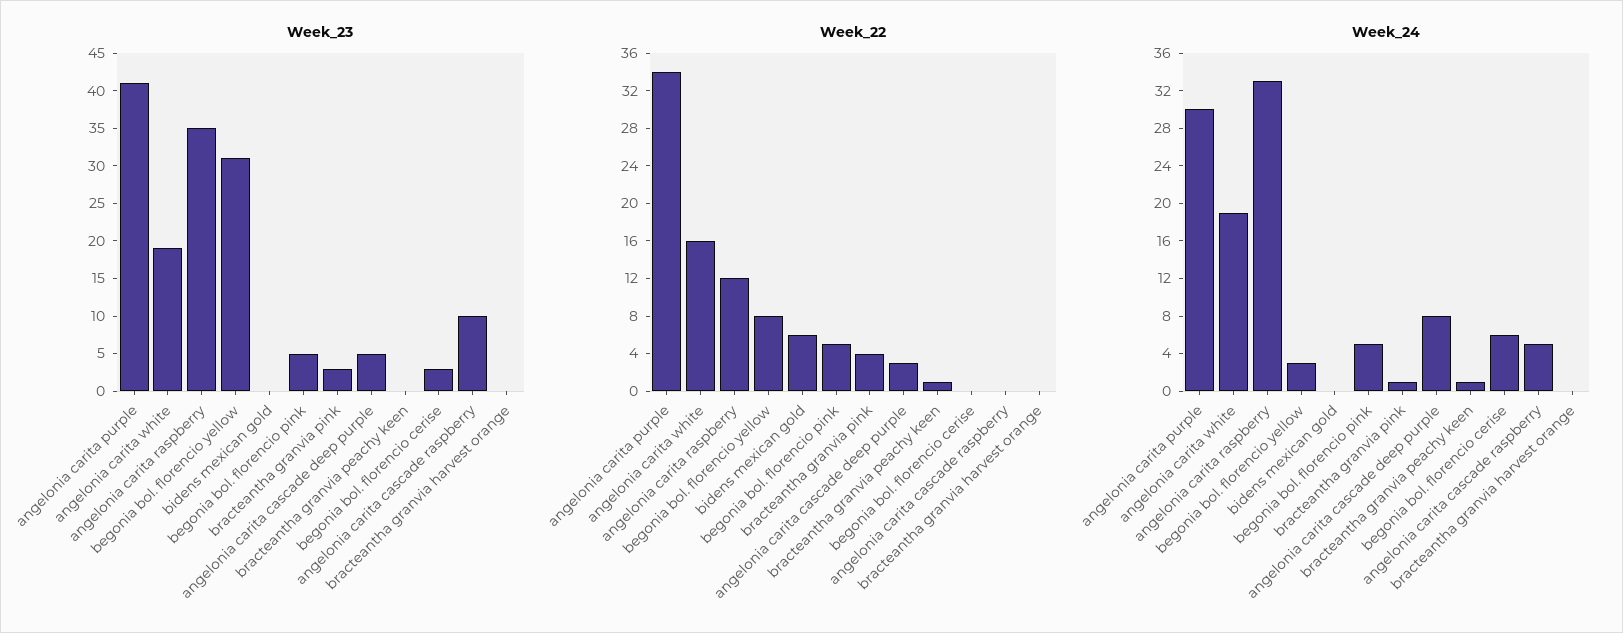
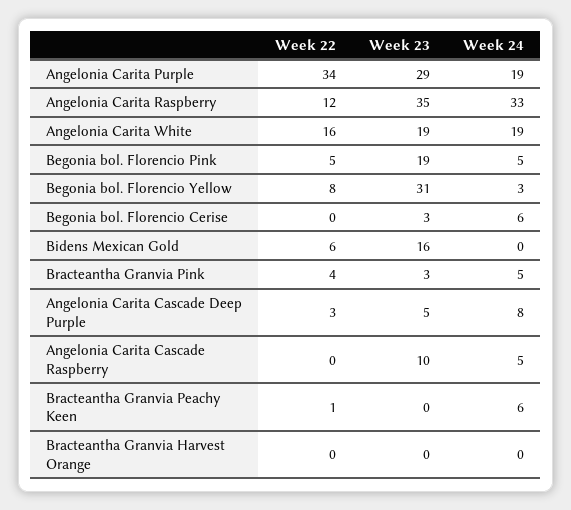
  {
    "Week_23": {
-     "angelonia carita purple": 40,
+     "angelonia carita purple": 29,
      "angelonia carita white": 19,
      "angelonia carita raspberry": 35,
      "begonia bol. florencio yellow": 31,
-     "bidens mexican gold": 0,
+     "bidens mexican gold": 16,
-     "begonia bol. florencio pink": 5,
+     "begonia bol. florencio pink": 19,
      "bracteantha granvia pink": 3,
      "angelonia carita cascade deep purple": 5,
      "bracteantha granvia peachy keen": 0,
      "begonia bol. florencio cerise": 3,
      "angelonia carita cascade raspberry": 10,
      "bracteantha granvia harvest orange": 0
    },
    "Week_22": {
      "angelonia carita purple": 34,
      "angelonia carita white": 16,
      "angelonia carita raspberry": 12,
      "begonia bol. florencio yellow": 8,
      "bidens mexican gold": 6,
      "begonia bol. florencio pink": 5,
      "bracteantha granvia pink": 4,
      "angelonia carita cascade deep purple": 3,
      "bracteantha granvia peachy keen": 1,
      "begonia bol. florencio cerise": 0,
      "angelonia carita cascade raspberry": 0,
      "bracteantha granvia harvest orange": 0
    },
    "Week_24": {
-     "angelonia carita purple": 30,
+     "angelonia carita purple": 19,
      "angelonia carita white": 19,
      "angelonia carita raspberry": 33,
      "begonia bol. florencio yellow": 3,
      "bidens mexican gold": 0,
      "begonia bol. florencio pink": 5,
-     "bracteantha granvia pink": 1,
+     "bracteantha granvia pink": 5,
      "angelonia carita cascade deep purple": 8,
-     "bracteantha granvia peachy keen": 1,
+     "bracteantha granvia peachy keen": 6,
      "begonia bol. florencio cerise": 6,
      "angelonia carita cascade raspberry": 5,
      "bracteantha granvia harvest orange": 0
    }
  }

